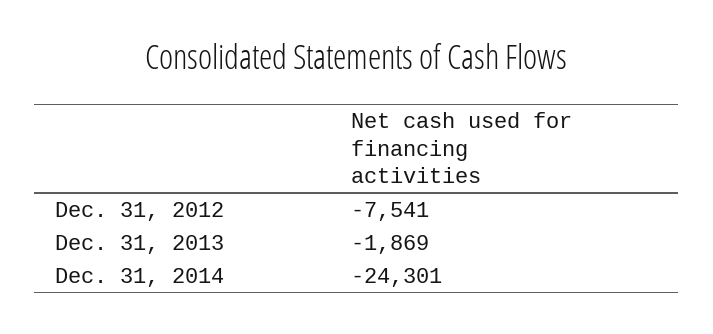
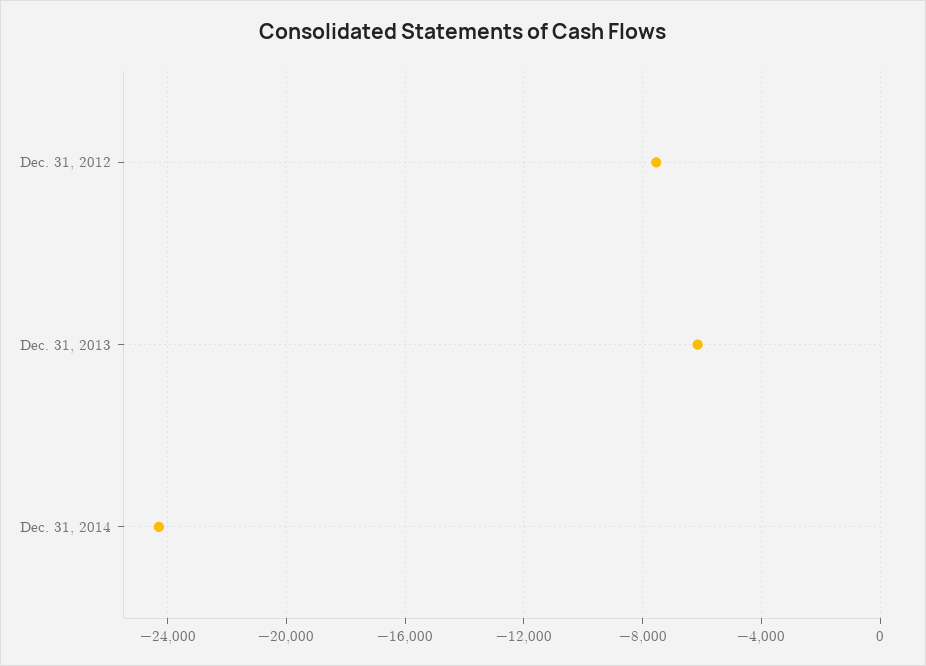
  {
    "Dec. 31, 2012": -7541,
-   "Dec. 31, 2013": -1869,
+   "Dec. 31, 2013": -6000,
    "Dec. 31, 2014": -24301
  }

